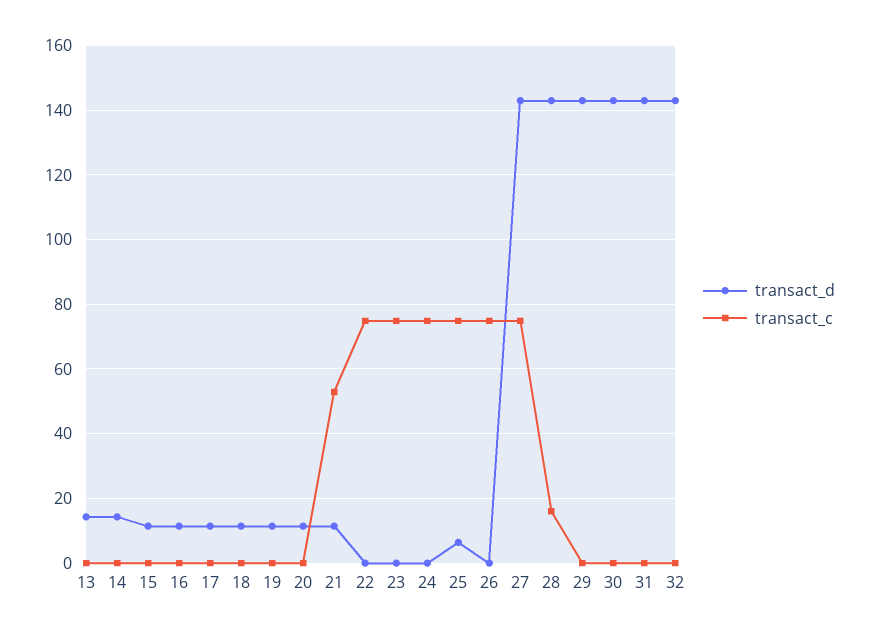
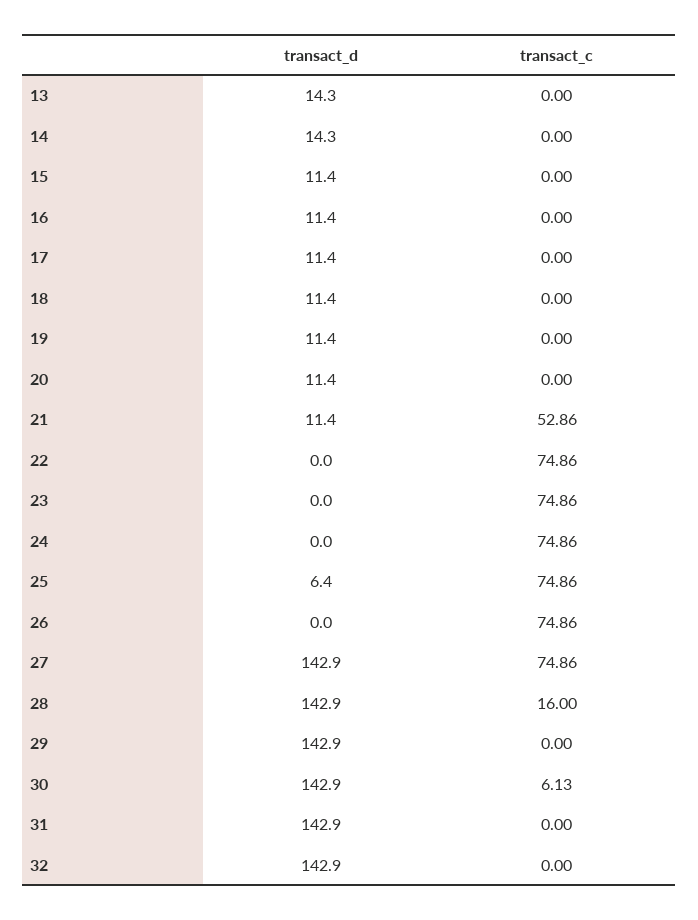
  {
    "transact_d": {
      "13": 14.3,
      "14": 14.3,
      "15": 11.4,
      "16": 11.4,
      "17": 11.4,
      "18": 11.4,
      "19": 11.4,
      "20": 11.4,
      "21": 11.4,
      "22": 0,
      "23": 0,
      "24": 0,
      "25": 6.4,
      "26": 0,
      "27": 142.9,
      "28": 142.9,
      "29": 142.9,
      "30": 142.9,
      "31": 142.9,
      "32": 142.9
    },
    "transact_c": {
      "13": 0,
      "14": 0,
      "15": 0,
      "16": 0,
      "17": 0,
      "18": 0,
      "19": 0,
      "20": 0,
      "21": 52.86,
      "22": 74.86,
      "23": 74.86,
      "24": 74.86,
      "25": 74.86,
      "26": 74.86,
      "27": 74.86,
      "28": 16,
      "29": 0,
-     "30": 0,
+     "30": 6.13,
      "31": 0,
      "32": 0
    }
  }

